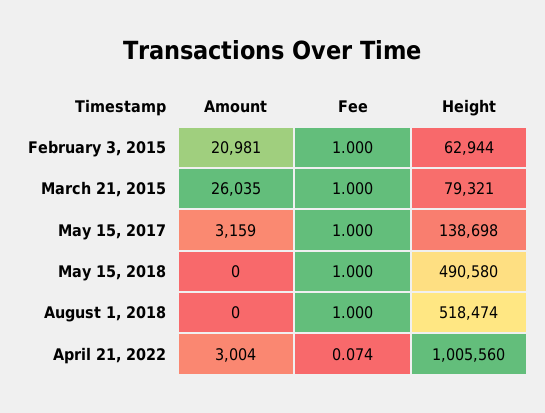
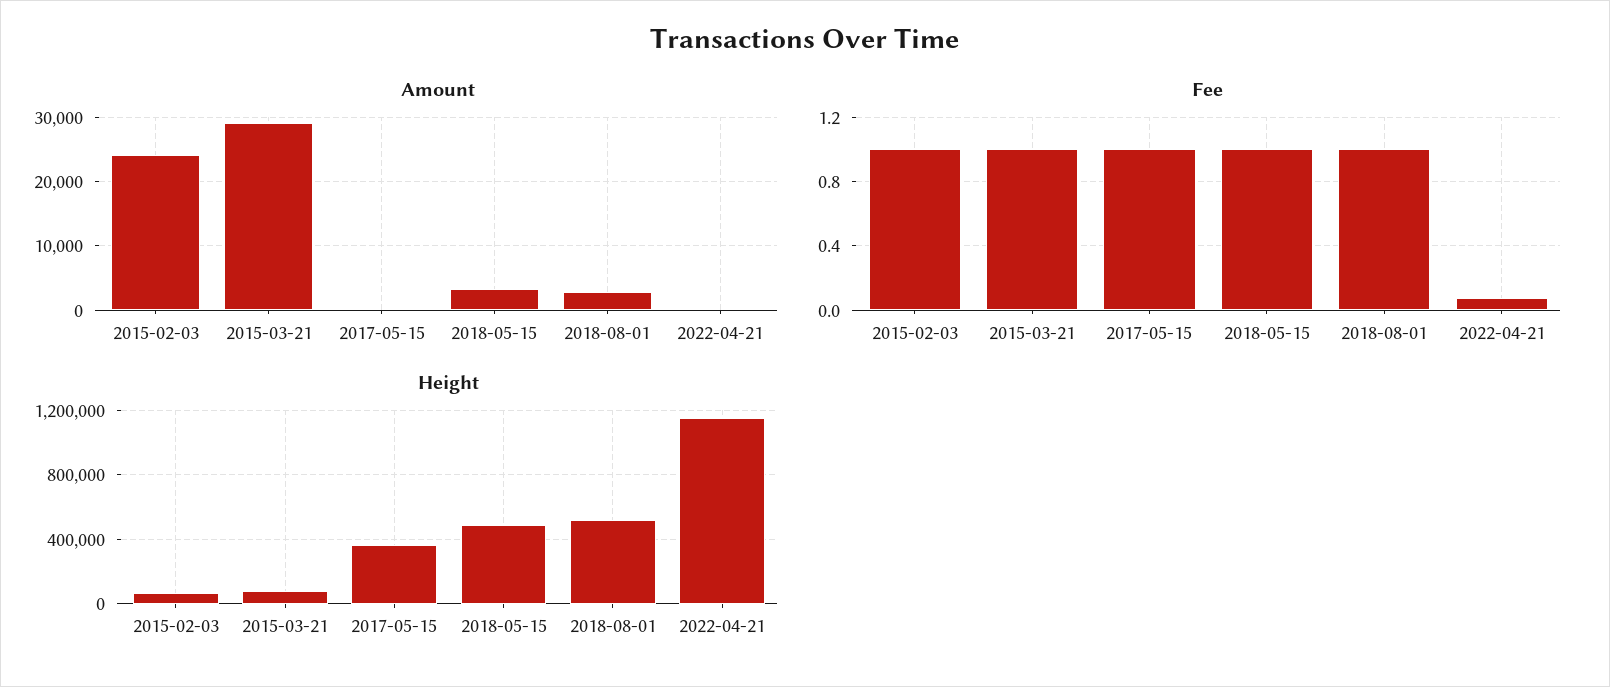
  {
    "Amount": {
-     "February 3, 2015": 20981,
+     "February 3, 2015": 24000,
-     "March 21, 2015": 26035,
+     "March 21, 2015": 29000,
-     "May 15, 2017": 3159,
+     "May 15, 2017": 0,
-     "May 15, 2018": 0,
+     "May 15, 2018": 3000,
-     "August 1, 2018": 0,
+     "August 1, 2018": 3000,
-     "April 21, 2022": 3004
+     "April 21, 2022": 0
    },
    "Fee": {
      "February 3, 2015": 1,
      "March 21, 2015": 1,
      "May 15, 2017": 1,
      "May 15, 2018": 1,
      "August 1, 2018": 1,
      "April 21, 2022": 0.074
    },
    "Height": {
      "February 3, 2015": 62944,
      "March 21, 2015": 79321,
-     "May 15, 2017": 138698,
+     "May 15, 2017": 350000,
      "May 15, 2018": 490580,
      "August 1, 2018": 518474,
-     "April 21, 2022": 1005560
+     "April 21, 2022": 1150000
    }
  }

